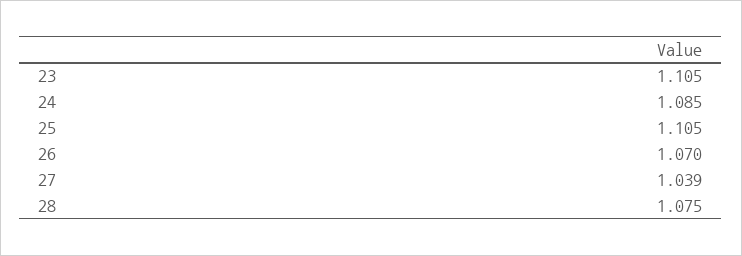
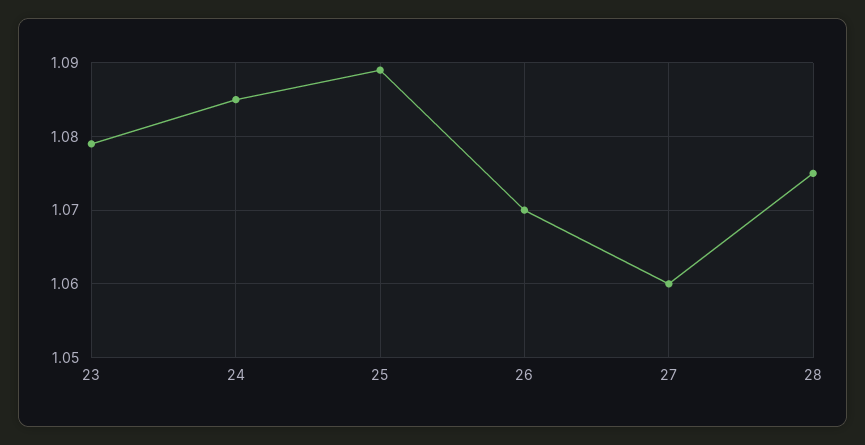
  {
-   "23": 1.105,
+   "23": 1.079,
    "24": 1.085,
-   "25": 1.105,
+   "25": 1.089,
    "26": 1.07,
-   "27": 1.039,
+   "27": 1.06,
    "28": 1.075
  }

